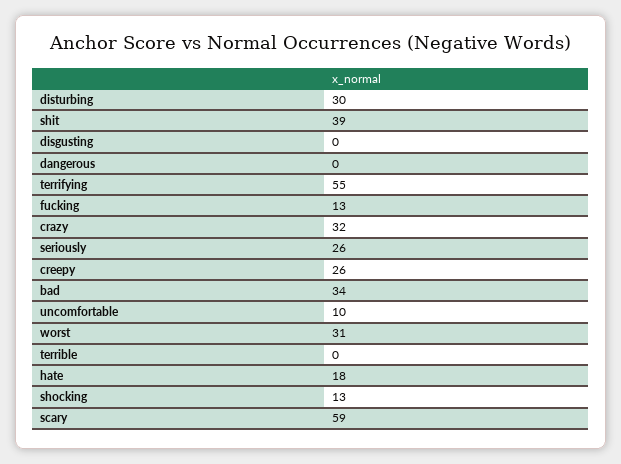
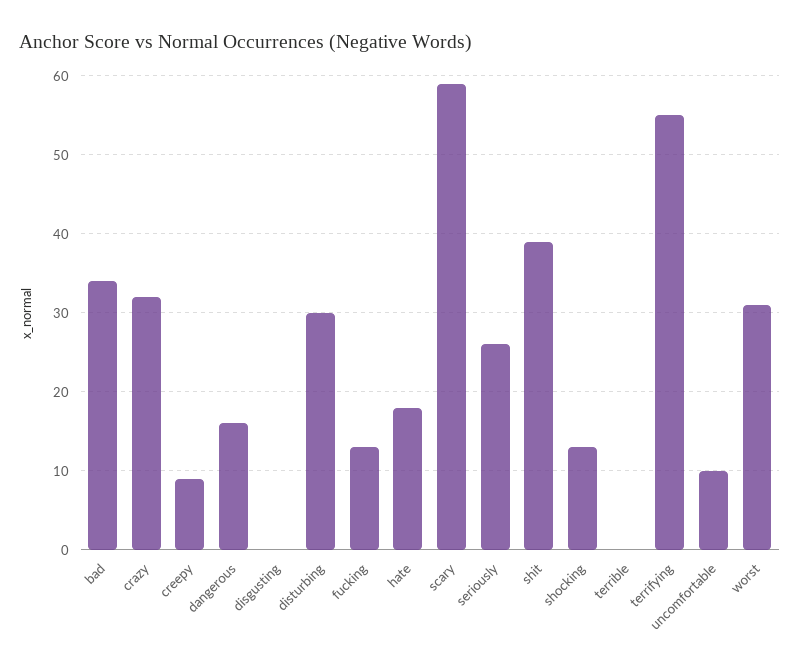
  {
    "disturbing": 30,
    "shit": 39,
    "disgusting": 0,
-   "dangerous": 0,
+   "dangerous": 16,
    "terrifying": 55,
    "fucking": 13,
    "crazy": 32,
    "seriously": 26,
-   "creepy": 26,
+   "creepy": 9,
    "bad": 34,
    "uncomfortable": 10,
    "worst": 31,
    "terrible": 0,
    "hate": 18,
    "shocking": 13,
    "scary": 59
  }

